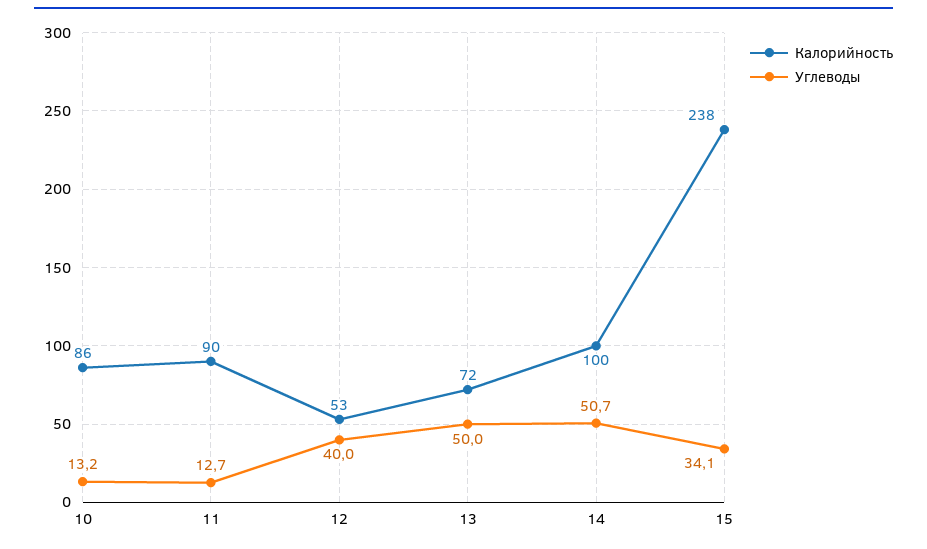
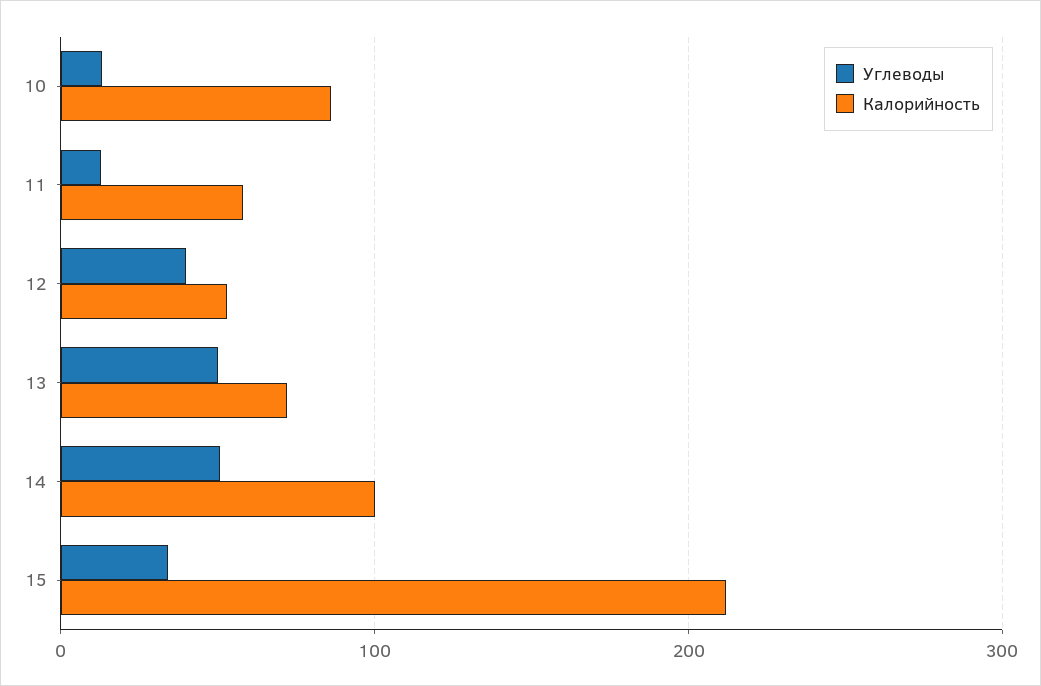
  {
    "Калорийность": {
      "10": 86,
-     "11": 90,
+     "11": 60,
      "12": 53,
      "13": 72,
      "14": 100,
-     "15": 238
+     "15": 210
    },
    "Углеводы": {
      "10": 13.2,
      "11": 12.7,
      "12": 40,
      "13": 50,
      "14": 50.7,
      "15": 34.1
    }
  }

